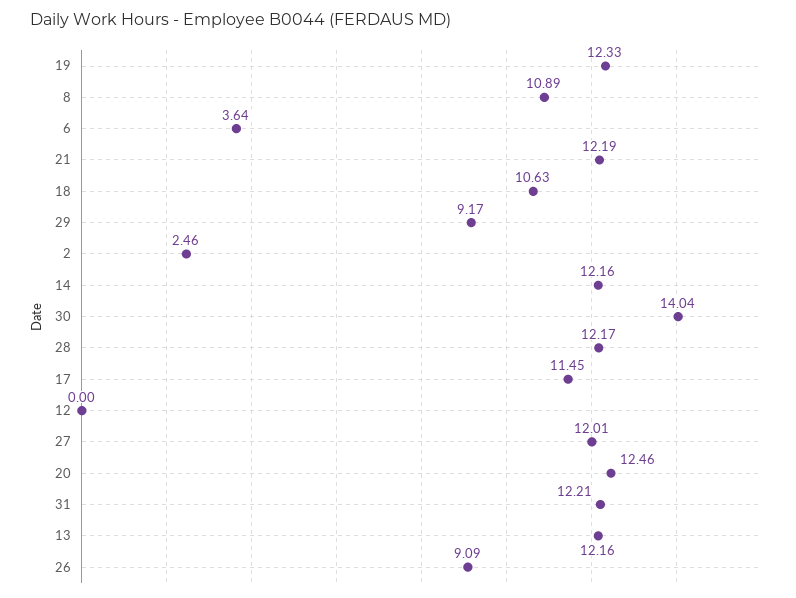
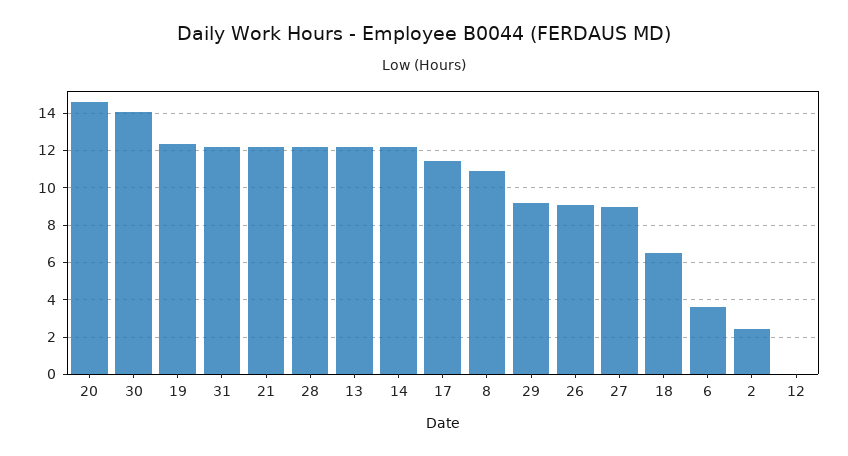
  {
    "19": 12.33,
    "8": 10.89,
    "6": 3.64,
    "21": 12.19,
-   "18": 10.63,
+   "18": 6.5,
    "29": 9.17,
    "2": 2.46,
    "14": 12.16,
    "30": 14.04,
    "28": 12.17,
    "17": 11.45,
    "12": 0,
-   "27": 12.01,
+   "27": 9,
-   "20": 12.46,
+   "20": 14.5,
    "31": 12.21,
    "13": 12.16,
    "26": 9.09
  }

